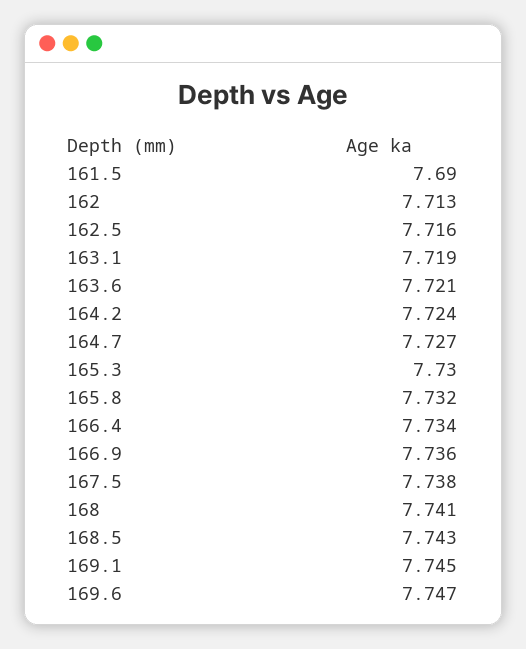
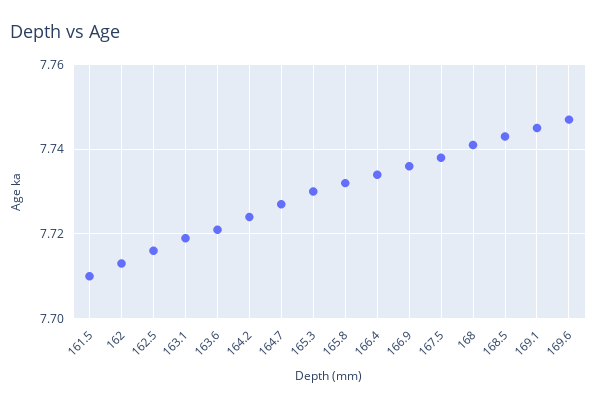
  {
-   "161.5": 7.69,
+   "161.5": 7.71,
    "162": 7.713,
    "162.5": 7.716,
    "163.1": 7.719,
    "163.6": 7.721,
    "164.2": 7.724,
    "164.7": 7.727,
    "165.3": 7.73,
    "165.8": 7.732,
    "166.4": 7.734,
    "166.9": 7.736,
    "167.5": 7.738,
    "168": 7.741,
    "168.5": 7.743,
    "169.1": 7.745,
    "169.6": 7.747
  }

